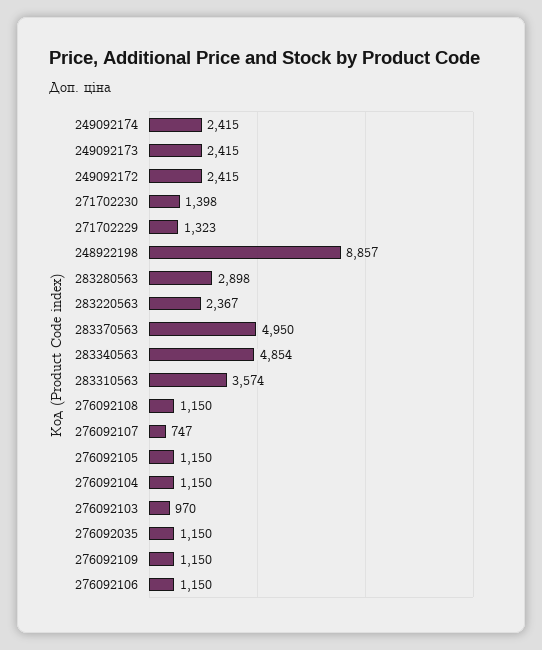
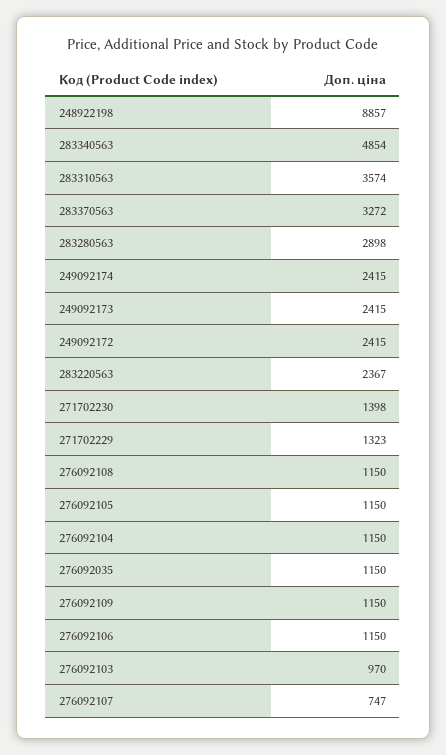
  {
    "249092174": 2415,
    "249092173": 2415,
    "249092172": 2415,
    "271702230": 1398,
    "271702229": 1323,
    "248922198": 8857,
    "283280563": 2898,
    "283220563": 2367,
-   "283370563": 4950,
+   "283370563": 3272,
    "283340563": 4854,
    "283310563": 3574,
    "276092108": 1150,
    "276092107": 747,
    "276092105": 1150,
    "276092104": 1150,
    "276092103": 970,
    "276092035": 1150,
    "276092109": 1150,
    "276092106": 1150
  }

